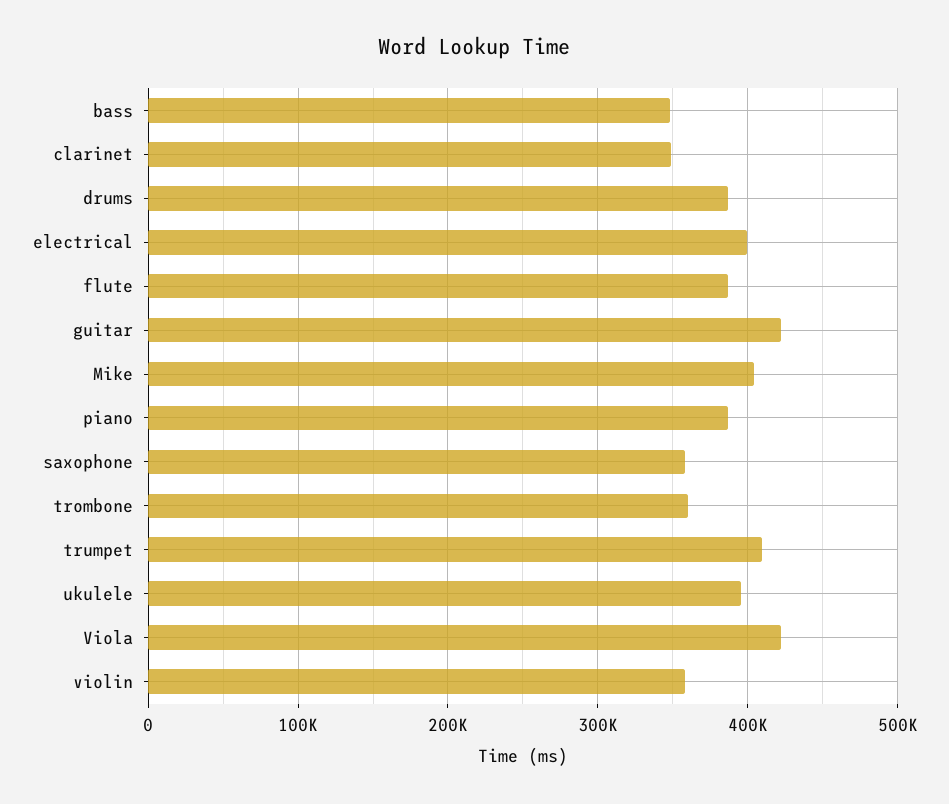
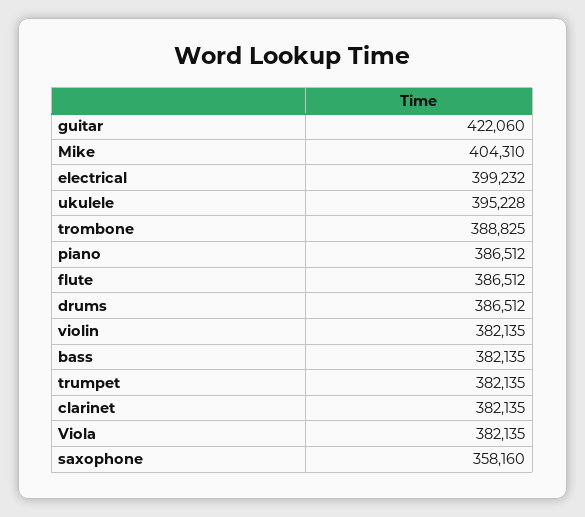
  {
-   "bass": 350000,
+   "bass": 382135,
-   "clarinet": 350000,
+   "clarinet": 382135,
    "drums": 386512,
    "electrical": 399232,
    "flute": 386512,
    "guitar": 422060,
    "Mike": 404310,
    "piano": 386512,
    "saxophone": 358160,
-   "trombone": 360000,
+   "trombone": 388825,
-   "trumpet": 410000,
+   "trumpet": 382135,
    "ukulele": 395228,
-   "Viola": 420000,
+   "Viola": 382135,
-   "violin": 360000
+   "violin": 382135
  }

